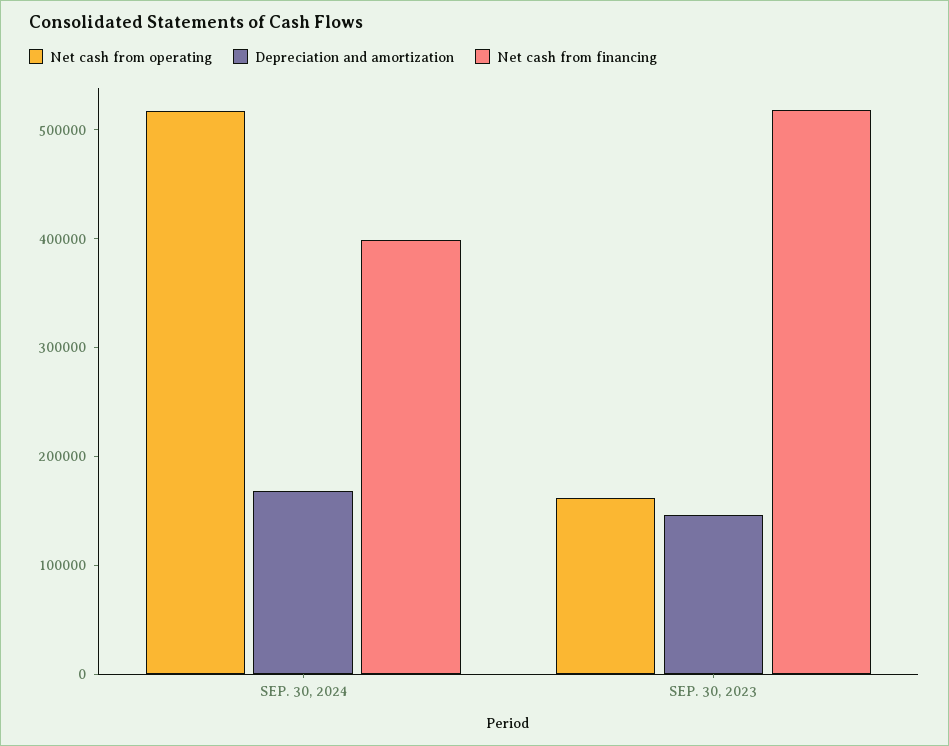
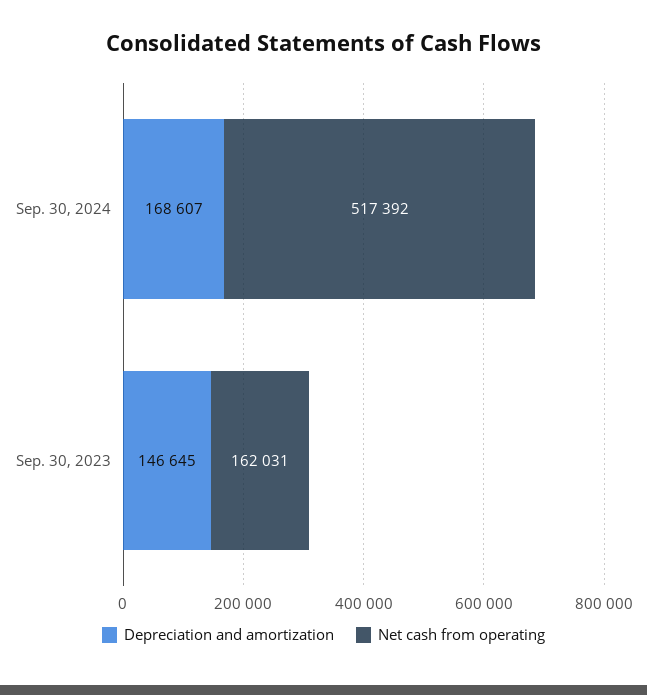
  {
    "Net cash from operating": {
      "SEP. 30, 2024": 517392,
      "SEP. 30, 2023": 162031
    },
    "Depreciation and amortization": {
      "SEP. 30, 2024": 168607,
      "SEP. 30, 2023": 146645
-   },
+   }
-   "Net cash from financing": {
-     "SEP. 30, 2024": 400000,
-     "SEP. 30, 2023": 520000
-   }
  }

